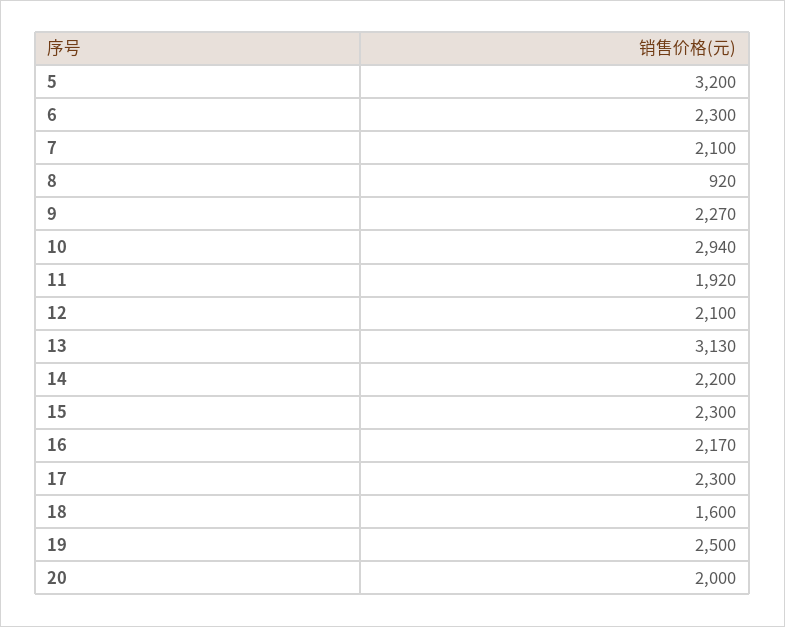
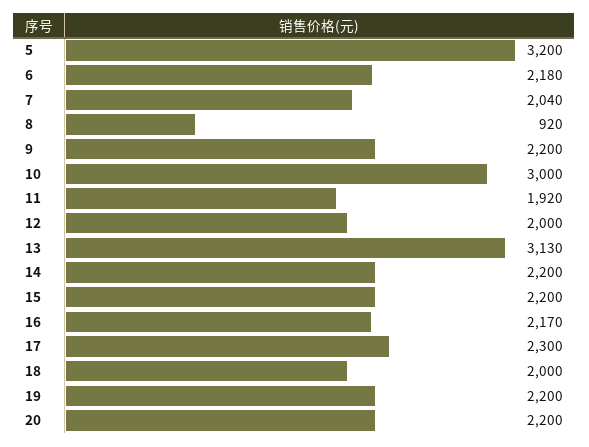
  {
    "5": 3200,
-   "6": 2300,
+   "6": 2180,
-   "7": 2100,
+   "7": 2040,
    "8": 920,
-   "9": 2270,
+   "9": 2200,
-   "10": 2940,
+   "10": 3000,
    "11": 1920,
-   "12": 2100,
+   "12": 2000,
    "13": 3130,
    "14": 2200,
-   "15": 2300,
+   "15": 2200,
    "16": 2170,
    "17": 2300,
-   "18": 1600,
+   "18": 2000,
-   "19": 2500,
+   "19": 2200,
-   "20": 2000
+   "20": 2200
  }

